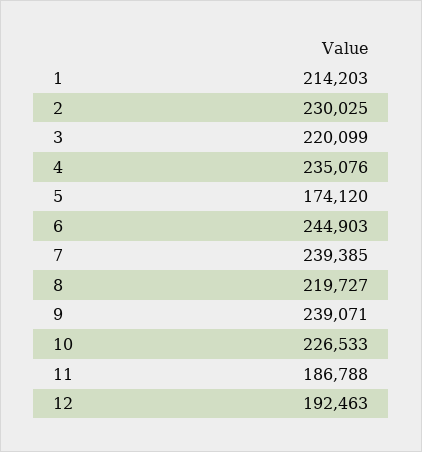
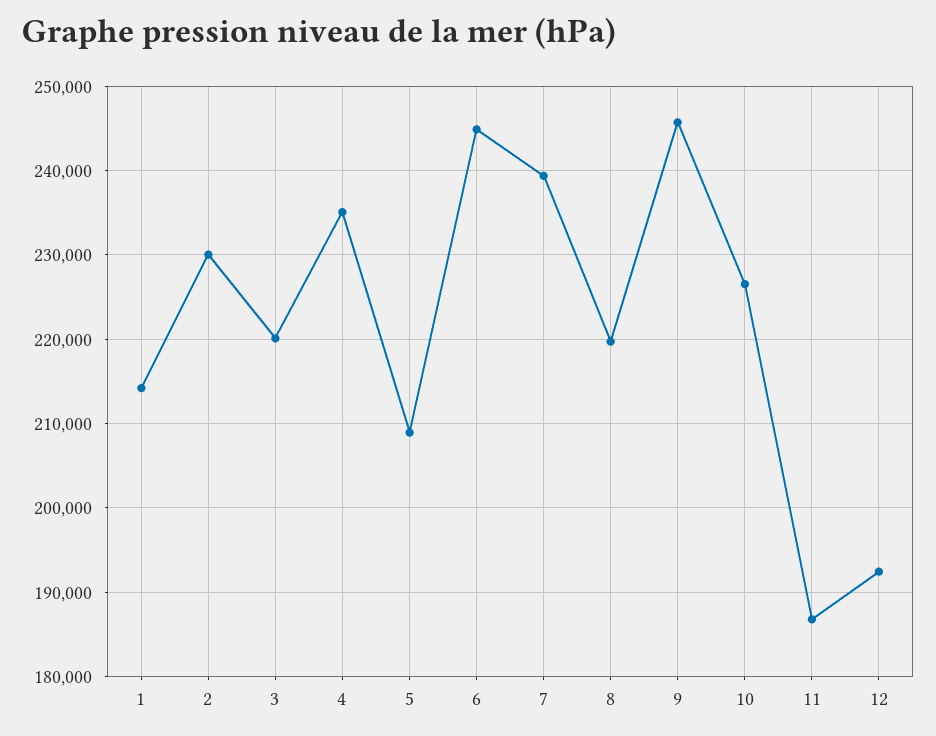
  {
    "1": 214203,
    "2": 230025,
    "3": 220099,
    "4": 235076,
-   "5": 174120,
+   "5": 209000,
    "6": 244903,
    "7": 239385,
    "8": 219727,
-   "9": 239071,
+   "9": 246000,
    "10": 226533,
    "11": 186788,
    "12": 192463
  }

